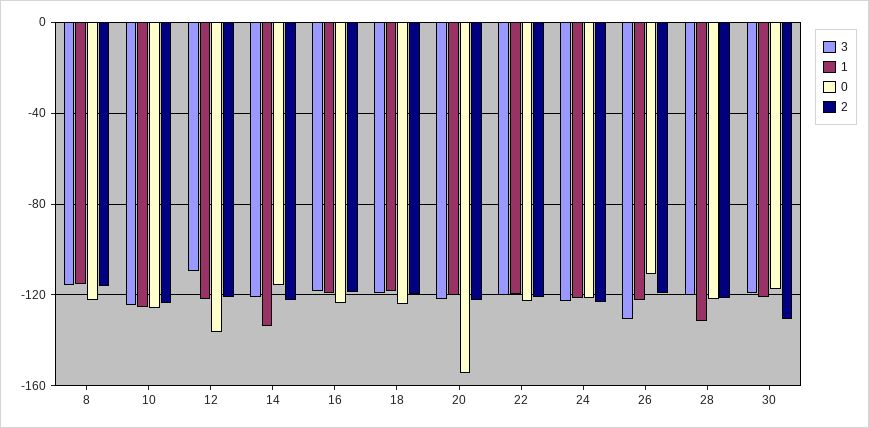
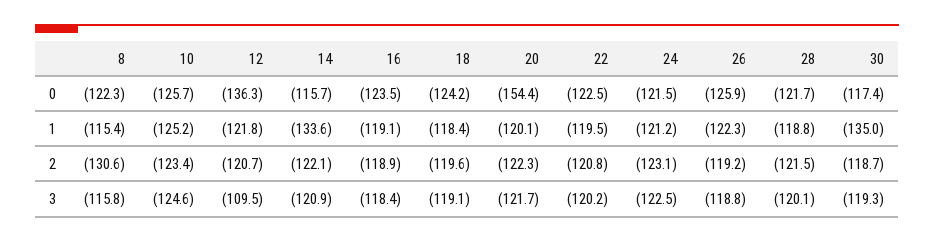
  {
    "3": {
      "8": -115.8,
      "10": -124.6,
      "12": -109.5,
      "14": -120.9,
      "16": -118.4,
      "18": -119.1,
      "20": -121.7,
      "22": -120.2,
      "24": -122.5,
-     "26": -130,
+     "26": -118.8,
      "28": -120.1,
      "30": -119.3
    },
    "1": {
      "8": -115.4,
      "10": -125.2,
      "12": -121.8,
      "14": -133.6,
      "16": -119.1,
      "18": -118.4,
      "20": -120.1,
      "22": -119.5,
      "24": -121.2,
      "26": -122.3,
-     "28": -130,
+     "28": -118.8,
-     "30": -120
+     "30": -135
    },
    "0": {
      "8": -122.3,
      "10": -125.7,
      "12": -136.3,
      "14": -115.7,
      "16": -123.5,
      "18": -124.2,
      "20": -154.4,
      "22": -122.5,
      "24": -121.5,
-     "26": -110,
+     "26": -125.9,
      "28": -121.7,
      "30": -117.4
    },
    "2": {
-     "8": -115,
+     "8": -130.6,
      "10": -123.4,
      "12": -120.7,
      "14": -122.1,
      "16": -118.9,
      "18": -119.6,
      "20": -122.3,
      "22": -120.8,
      "24": -123.1,
      "26": -119.2,
      "28": -121.5,
-     "30": -130
+     "30": -118.7
    }
  }

